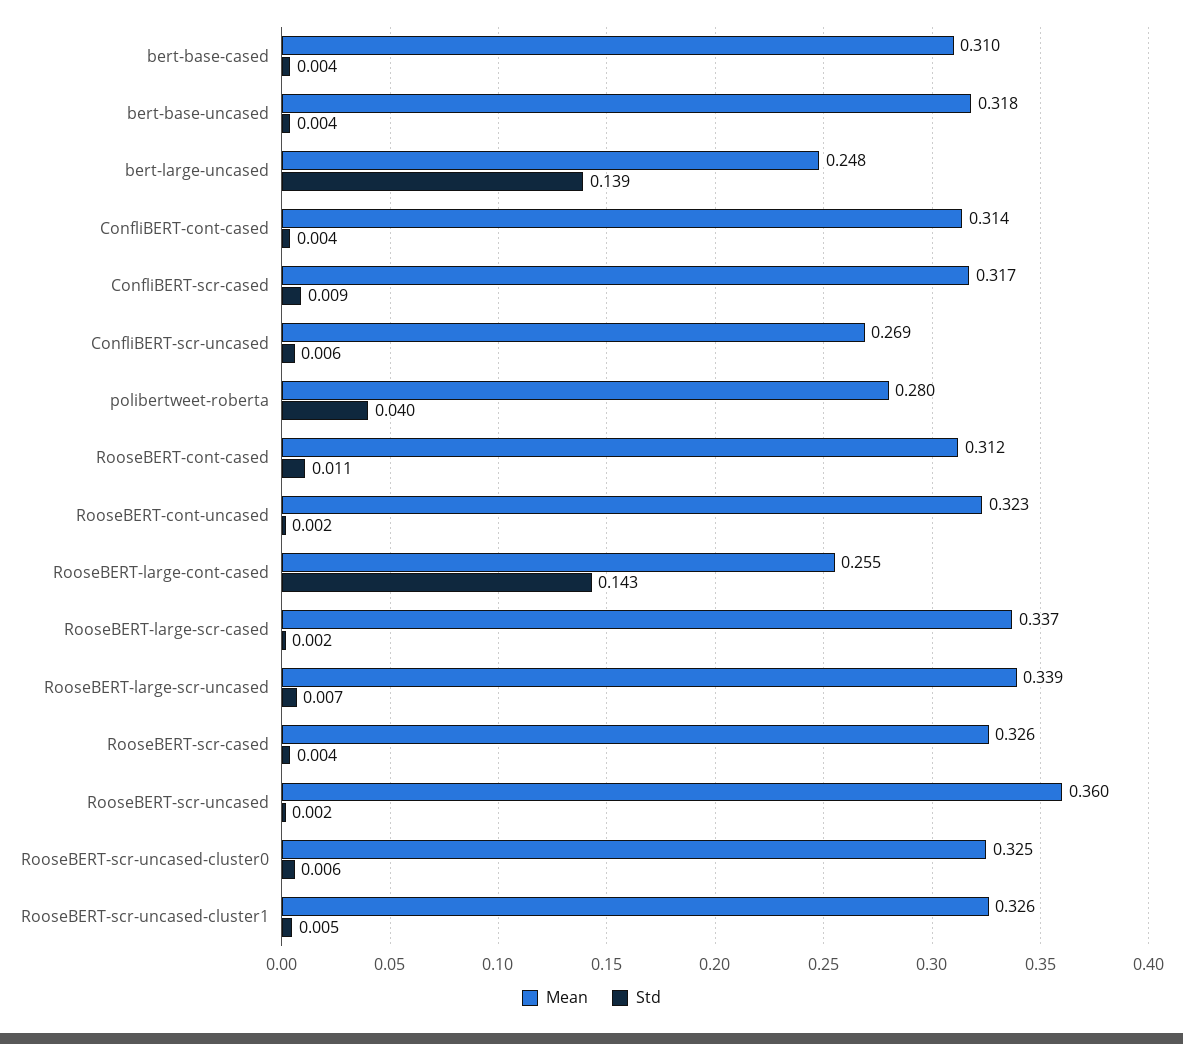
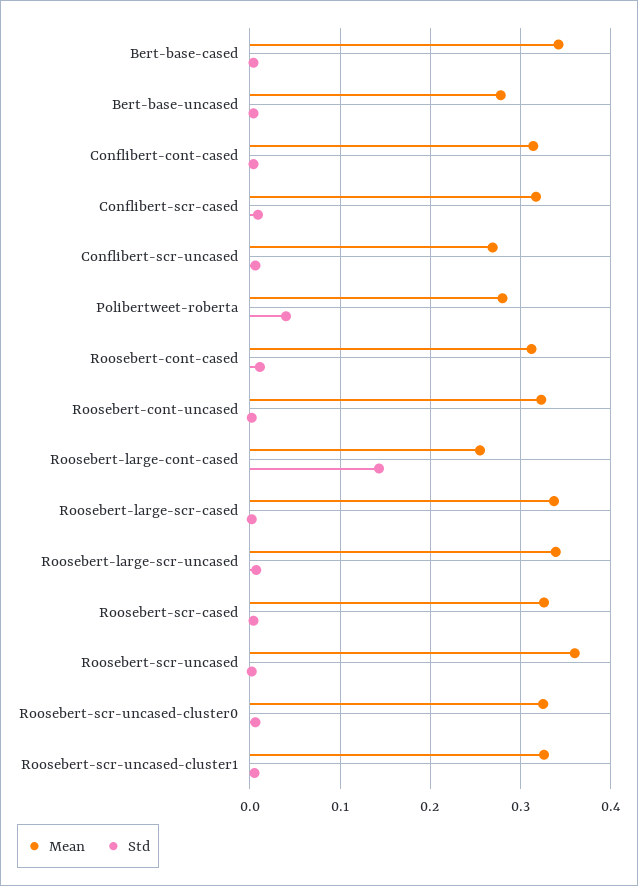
  {
    "Mean": {
-     "bert-base-cased": 0.31,
+     "bert-base-cased": 0.34,
-     "bert-base-uncased": 0.318,
+     "bert-base-uncased": 0.28,
-     "bert-large-uncased": 0.248,
      "ConfliBERT-cont-cased": 0.314,
      "ConfliBERT-scr-cased": 0.317,
      "ConfliBERT-scr-uncased": 0.269,
      "polibertweet-roberta": 0.28,
      "RooseBERT-cont-cased": 0.312,
      "RooseBERT-cont-uncased": 0.323,
      "RooseBERT-large-cont-cased": 0.255,
      "RooseBERT-large-scr-cased": 0.337,
      "RooseBERT-large-scr-uncased": 0.339,
      "RooseBERT-scr-cased": 0.326,
      "RooseBERT-scr-uncased": 0.36,
      "RooseBERT-scr-uncased-cluster0": 0.325,
      "RooseBERT-scr-uncased-cluster1": 0.326
    },
    "Std": {
      "bert-base-cased": 0.004,
      "bert-base-uncased": 0.004,
-     "bert-large-uncased": 0.139,
      "ConfliBERT-cont-cased": 0.004,
      "ConfliBERT-scr-cased": 0.009,
      "ConfliBERT-scr-uncased": 0.006,
      "polibertweet-roberta": 0.04,
      "RooseBERT-cont-cased": 0.011,
      "RooseBERT-cont-uncased": 0.002,
      "RooseBERT-large-cont-cased": 0.143,
      "RooseBERT-large-scr-cased": 0.002,
      "RooseBERT-large-scr-uncased": 0.007,
      "RooseBERT-scr-cased": 0.004,
      "RooseBERT-scr-uncased": 0.002,
      "RooseBERT-scr-uncased-cluster0": 0.006,
      "RooseBERT-scr-uncased-cluster1": 0.005
    }
  }

